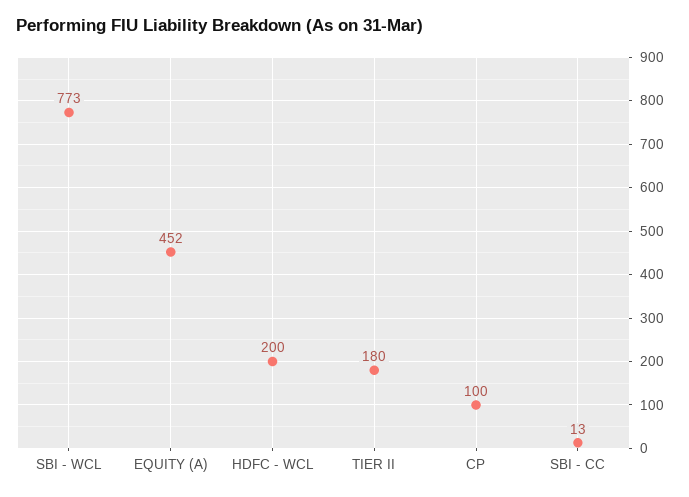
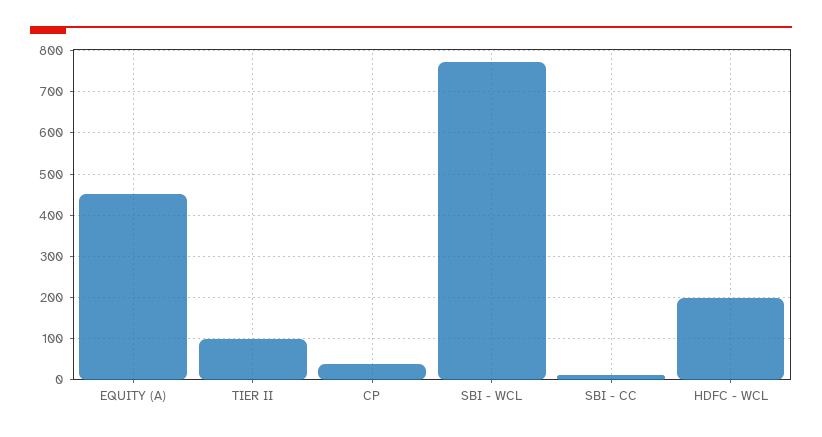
  {
    "SBI - WCL": 773,
    "EQUITY (A)": 452,
    "HDFC - WCL": 200,
-   "TIER II": 180,
+   "TIER II": 100,
-   "CP": 100,
+   "CP": 40,
    "SBI - CC": 13
  }

